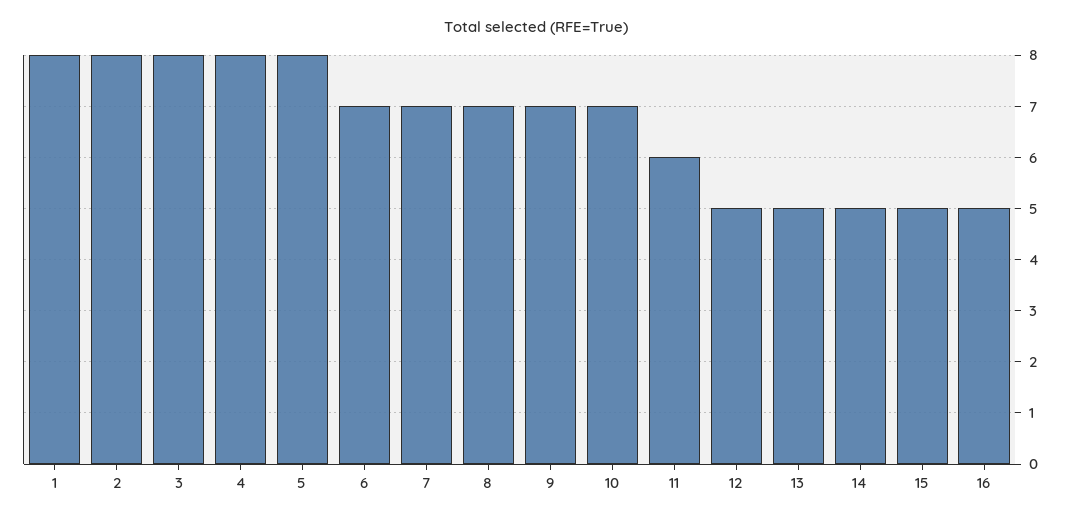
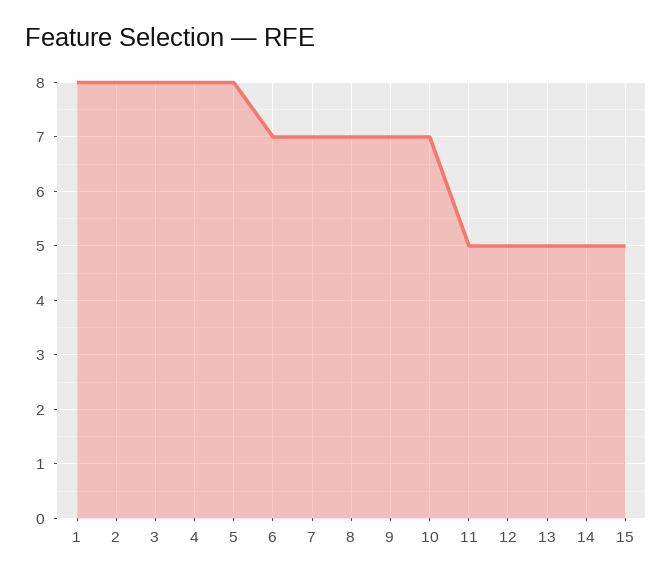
  {
    "1": 8,
    "2": 8,
    "3": 8,
    "4": 8,
    "5": 8,
    "6": 7,
    "7": 7,
    "8": 7,
    "9": 7,
    "10": 7,
-   "11": 6,
+   "11": 5,
    "12": 5,
    "13": 5,
    "14": 5,
-   "15": 5,
+   "15": 5
-   "16": 5
  }

